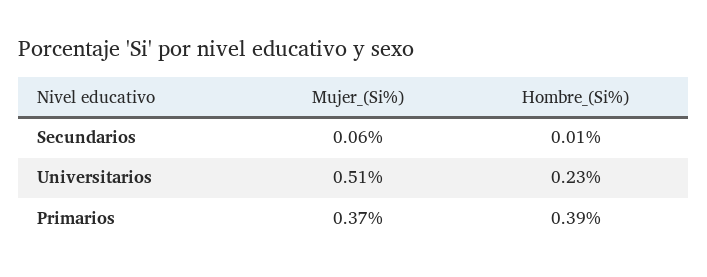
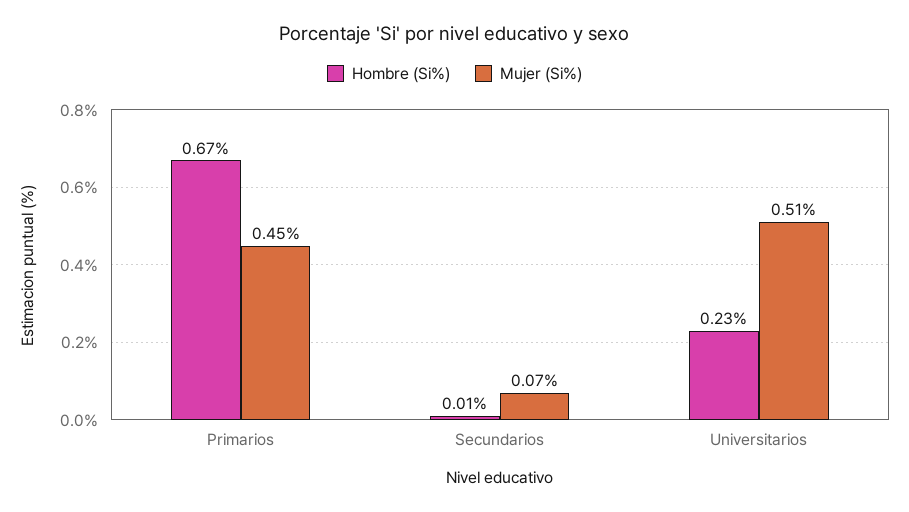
  {
    "Mujer_(Si%)": {
-     "Secundarios": 0.06,
+     "Secundarios": 0.07,
      "Universitarios": 0.51,
-     "Primarios": 0.37
+     "Primarios": 0.45
    },
    "Hombre_(Si%)": {
      "Secundarios": 0.01,
      "Universitarios": 0.23,
-     "Primarios": 0.39
+     "Primarios": 0.67
    }
  }

